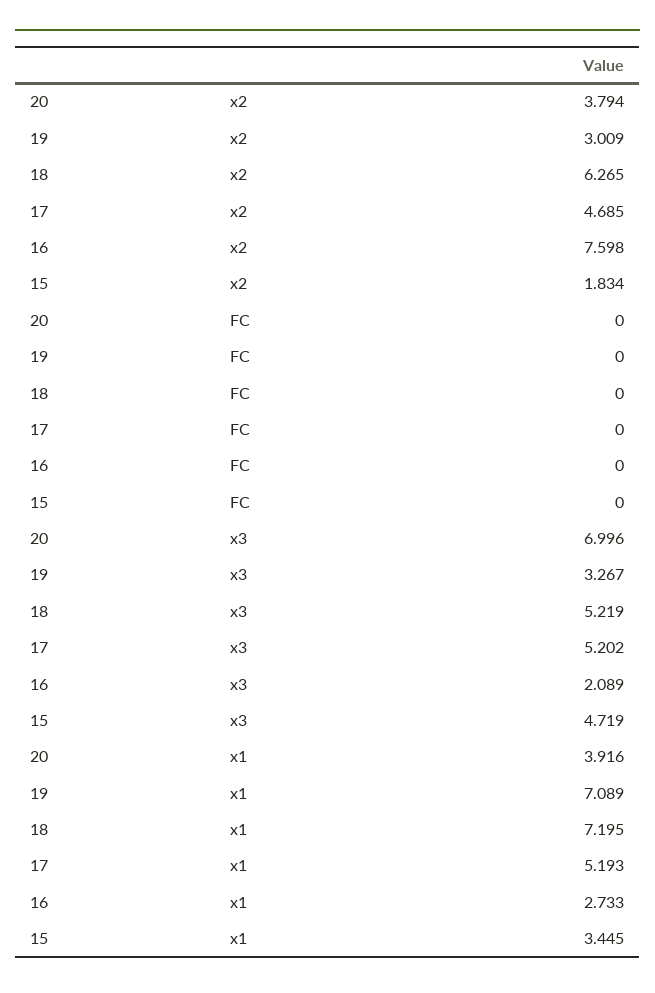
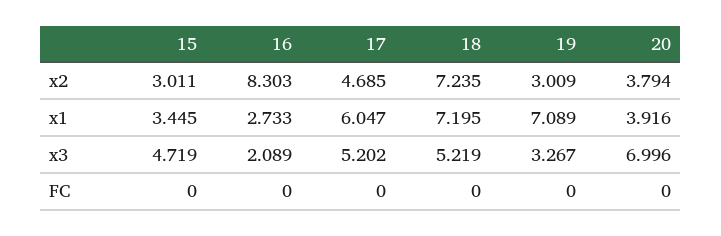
  {
    "20": {
      "x2": 3.794,
      "FC": 0,
      "x3": 6.996,
      "x1": 3.916
    },
    "19": {
      "x2": 3.009,
      "FC": 0,
      "x3": 3.267,
      "x1": 7.089
    },
    "18": {
-     "x2": 6.265,
+     "x2": 7.235,
      "FC": 0,
      "x3": 5.219,
      "x1": 7.195
    },
    "17": {
      "x2": 4.685,
      "FC": 0,
      "x3": 5.202,
-     "x1": 5.193
+     "x1": 6.047
    },
    "16": {
-     "x2": 7.598,
+     "x2": 8.303,
      "FC": 0,
      "x3": 2.089,
      "x1": 2.733
    },
    "15": {
-     "x2": 1.834,
+     "x2": 3.011,
      "FC": 0,
      "x3": 4.719,
      "x1": 3.445
    }
  }

